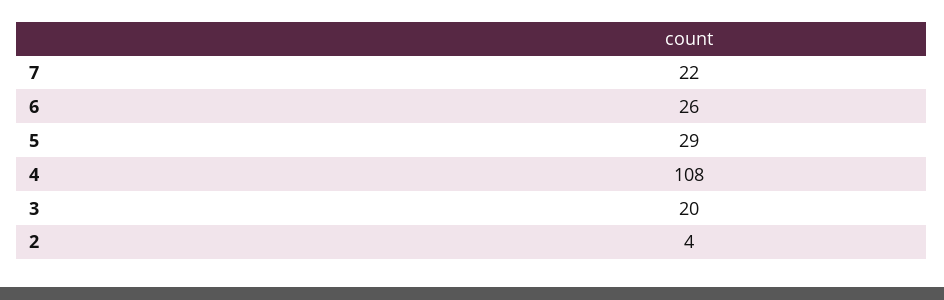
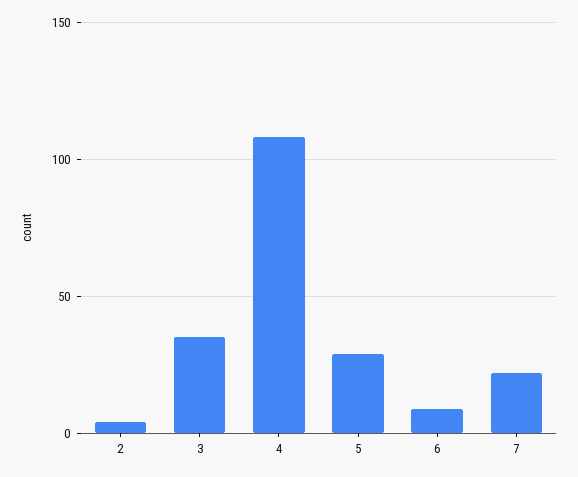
  {
    "7": 22,
-   "6": 26,
+   "6": 10,
    "5": 29,
    "4": 108,
-   "3": 20,
+   "3": 35,
    "2": 4
  }

